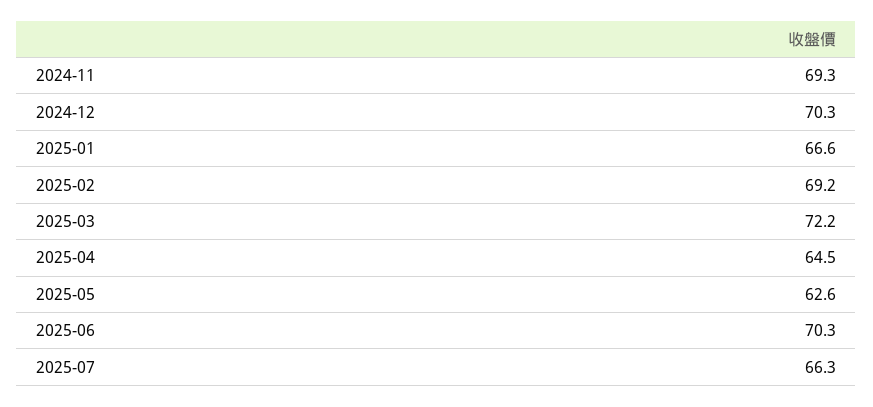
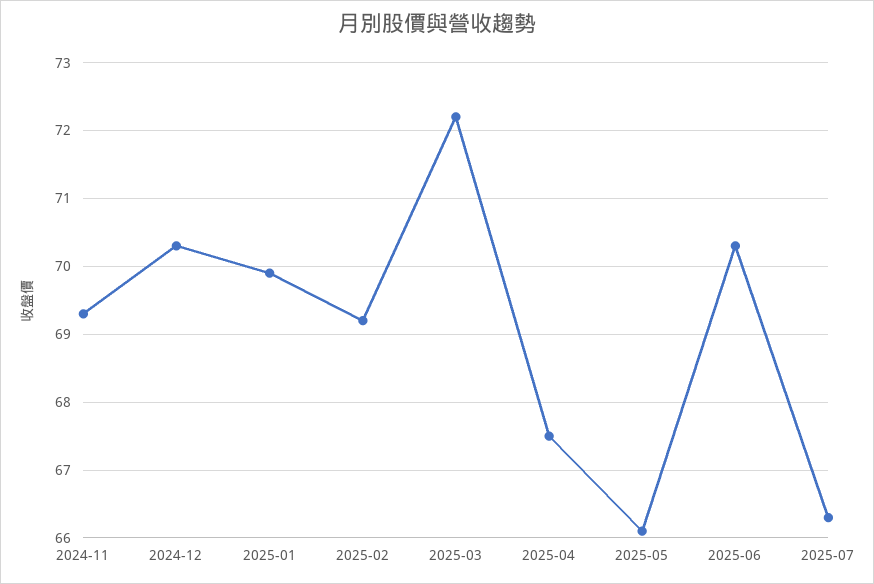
  {
    "2024-11": 69.3,
    "2024-12": 70.3,
-   "2025-01": 66.6,
+   "2025-01": 69.9,
    "2025-02": 69.2,
    "2025-03": 72.2,
-   "2025-04": 64.5,
+   "2025-04": 67.5,
-   "2025-05": 62.6,
+   "2025-05": 66.1,
    "2025-06": 70.3,
    "2025-07": 66.3
  }

